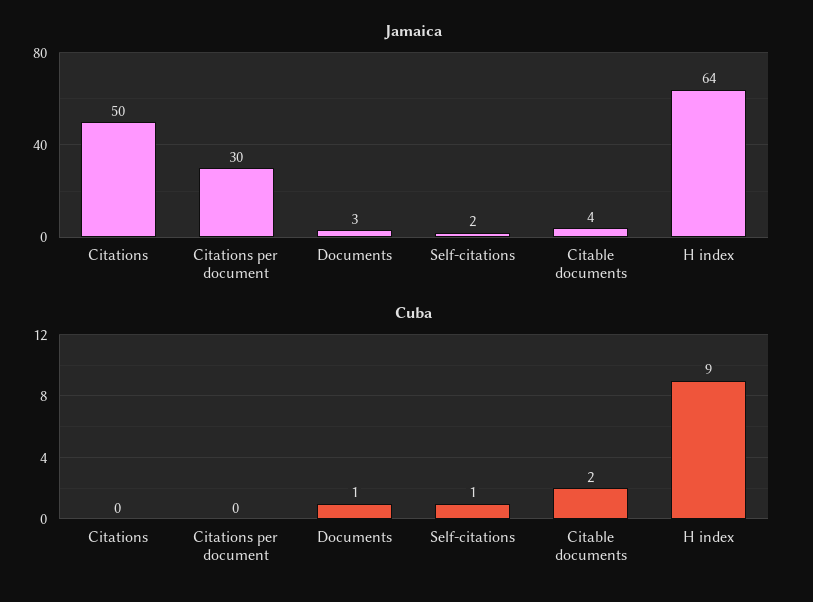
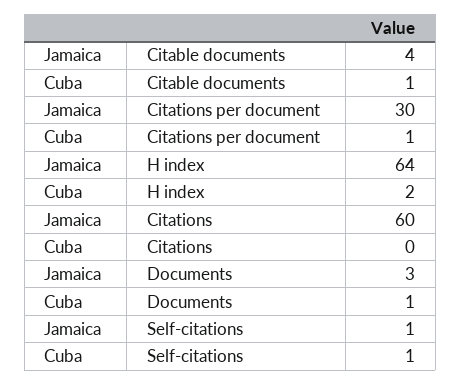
  {
    "Jamaica": {
-     "Citations": 50,
+     "Citations": 60,
      "Citations per document": 30,
      "Documents": 3,
-     "Self-citations": 2,
+     "Self-citations": 1,
      "Citable documents": 4,
      "H index": 64
    },
    "Cuba": {
      "Citations": 0,
-     "Citations per document": 0,
+     "Citations per document": 1,
      "Documents": 1,
      "Self-citations": 1,
-     "Citable documents": 2,
+     "Citable documents": 1,
-     "H index": 9
+     "H index": 2
    }
  }

